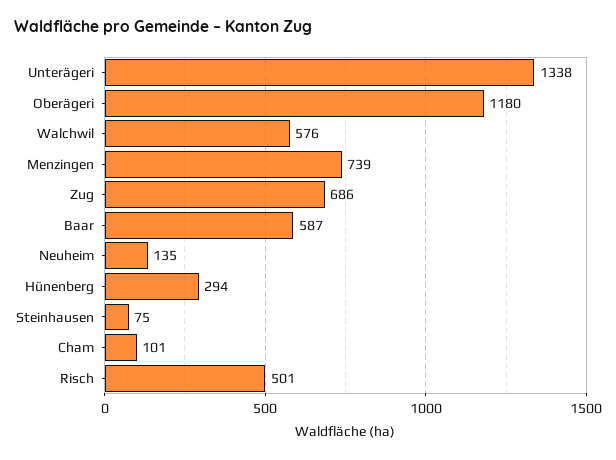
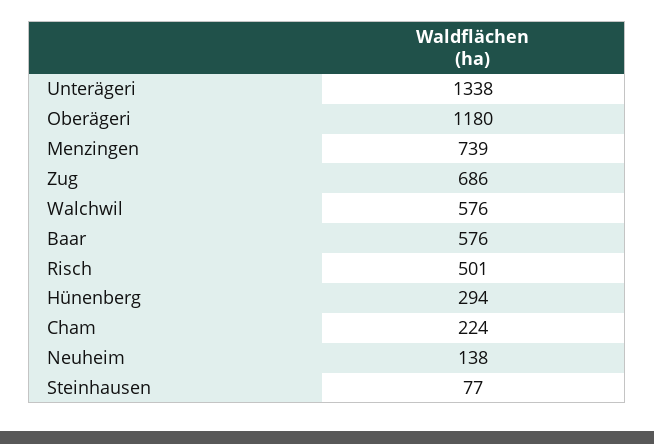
  {
    "Unterägeri": 1338,
    "Oberägeri": 1180,
    "Walchwil": 576,
    "Menzingen": 739,
    "Zug": 686,
-   "Baar": 587,
+   "Baar": 576,
-   "Neuheim": 135,
+   "Neuheim": 138,
    "Hünenberg": 294,
-   "Steinhausen": 75,
+   "Steinhausen": 77,
-   "Cham": 101,
+   "Cham": 224,
    "Risch": 501
  }

